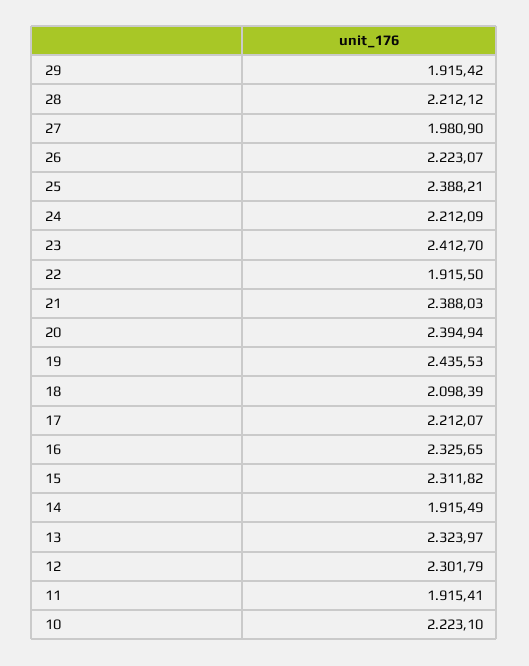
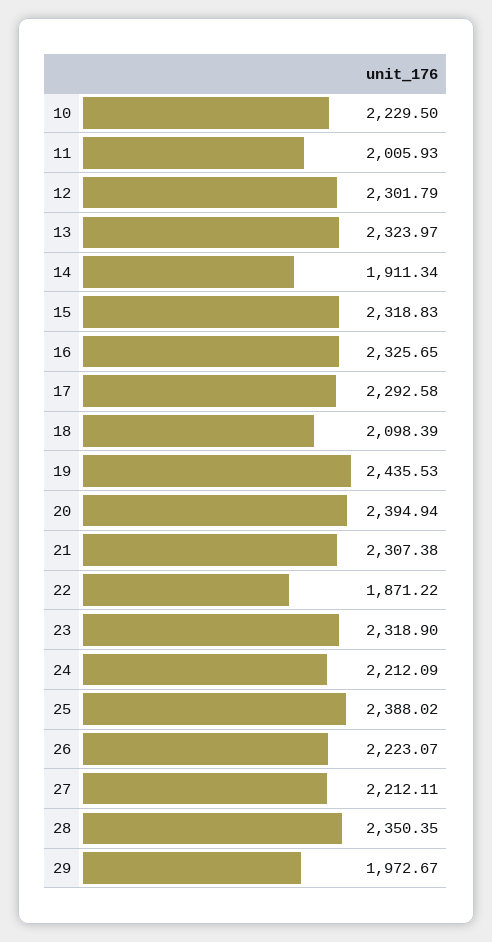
  {
-   "29": 1915.42,
+   "29": 1972.67,
-   "28": 2212.12,
+   "28": 2350.35,
-   "27": 1980.9,
+   "27": 2212.11,
    "26": 2223.07,
-   "25": 2388.21,
+   "25": 2388.02,
    "24": 2212.09,
-   "23": 2412.7,
+   "23": 2318.9,
-   "22": 1915.5,
+   "22": 1871.22,
-   "21": 2388.03,
+   "21": 2307.38,
    "20": 2394.94,
    "19": 2435.53,
    "18": 2098.39,
-   "17": 2212.07,
+   "17": 2292.58,
    "16": 2325.65,
-   "15": 2311.82,
+   "15": 2318.83,
-   "14": 1915.49,
+   "14": 1911.34,
    "13": 2323.97,
    "12": 2301.79,
-   "11": 1915.41,
+   "11": 2005.93,
-   "10": 2223.1
+   "10": 2229.5
  }

